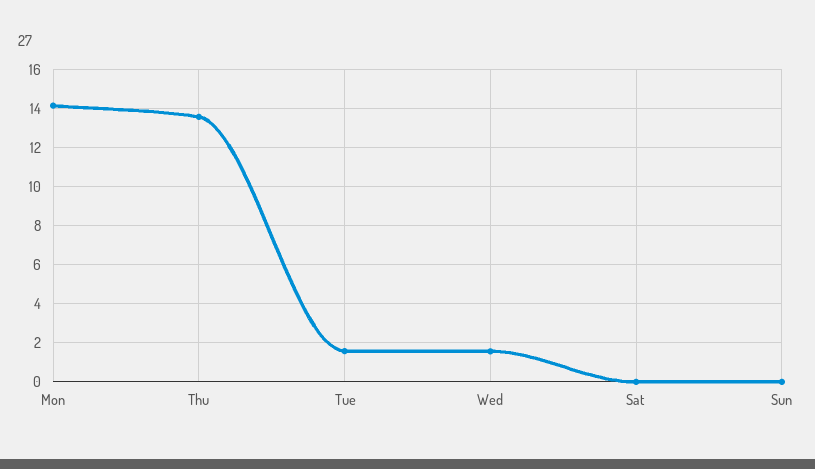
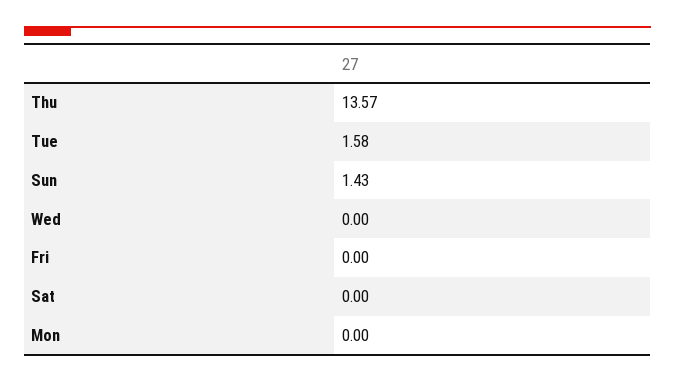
  {
-   "Mon": 14,
+   "Mon": 0,
    "Thu": 13.57,
    "Tue": 1.58,
-   "Wed": 1.5,
+   "Wed": 0,
    "Sat": 0,
-   "Sun": 0
+   "Sun": 1.43,
+   "Fri": 0
  }

